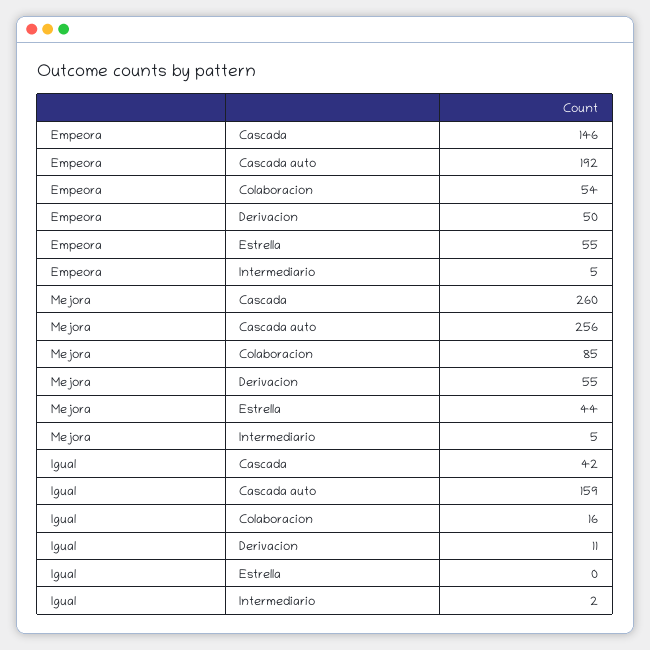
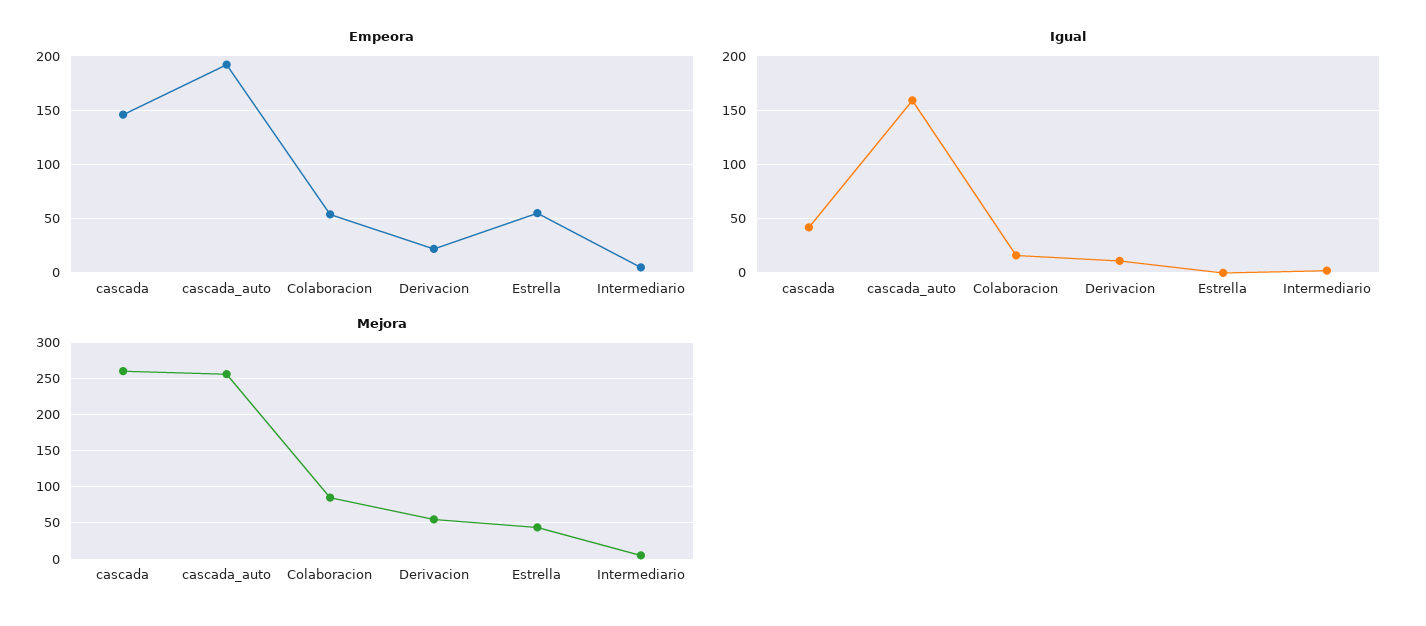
  {
    "Empeora": {
      "Cascada": 146,
      "Cascada auto": 192,
      "Colaboracion": 54,
-     "Derivacion": 50,
+     "Derivacion": 20,
      "Estrella": 55,
      "Intermediario": 5
    },
    "Mejora": {
      "Cascada": 260,
      "Cascada auto": 256,
      "Colaboracion": 85,
      "Derivacion": 55,
      "Estrella": 44,
      "Intermediario": 5
    },
    "Igual": {
      "Cascada": 42,
      "Cascada auto": 159,
      "Colaboracion": 16,
      "Derivacion": 11,
      "Estrella": 0,
      "Intermediario": 2
    }
  }

